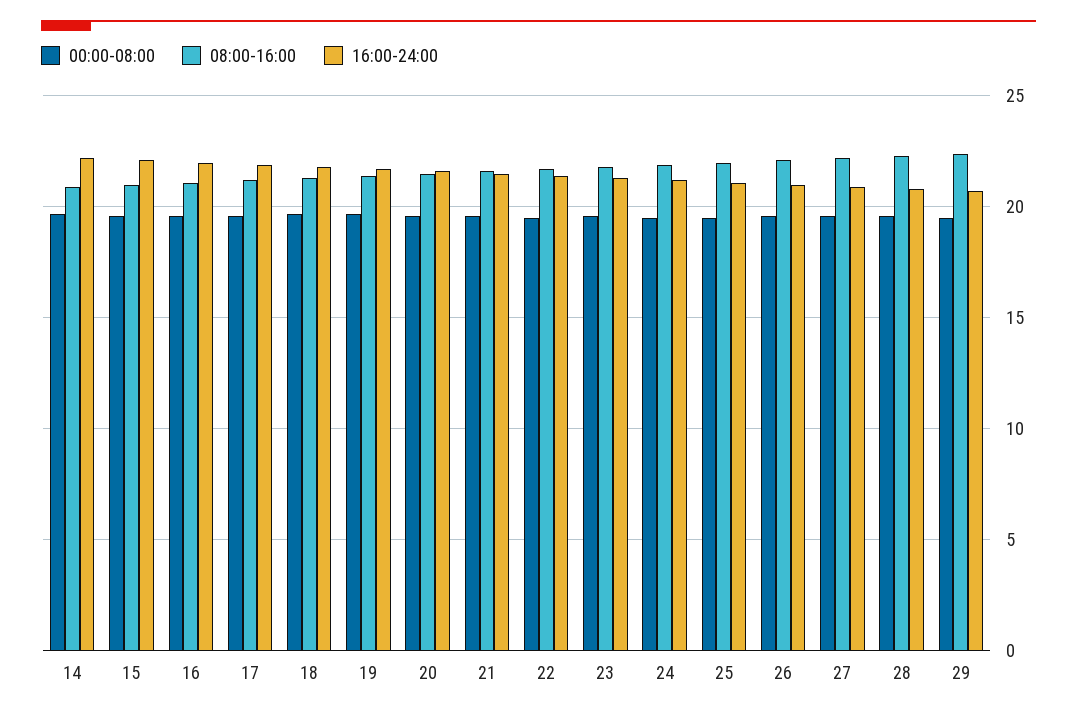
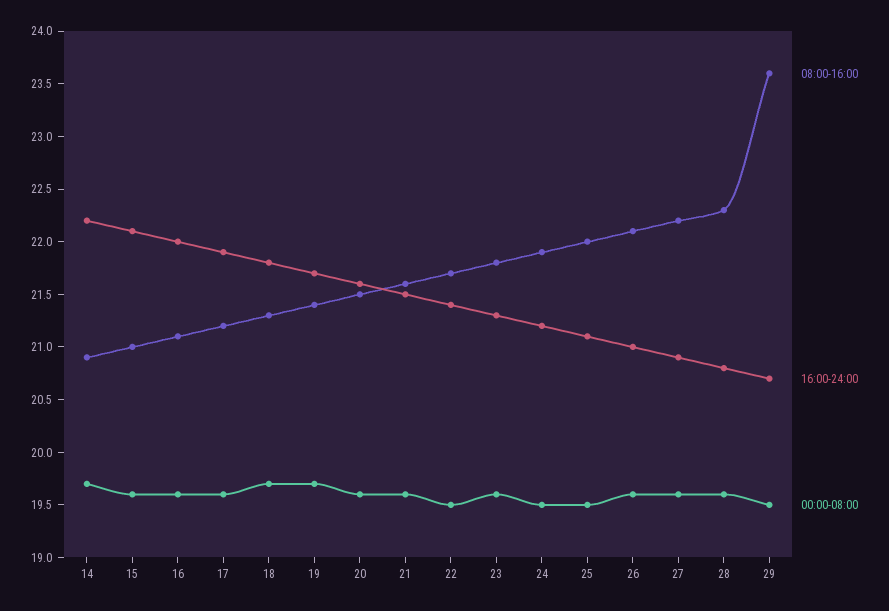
  {
    "00:00-08:00": {
      "14": 19.7,
      "15": 19.6,
      "16": 19.6,
      "17": 19.6,
      "18": 19.7,
      "19": 19.7,
      "20": 19.6,
      "21": 19.6,
      "22": 19.5,
      "23": 19.6,
      "24": 19.5,
      "25": 19.5,
      "26": 19.6,
      "27": 19.6,
      "28": 19.6,
      "29": 19.5
    },
    "08:00-16:00": {
      "14": 20.9,
      "15": 21,
      "16": 21.1,
      "17": 21.2,
      "18": 21.3,
      "19": 21.4,
      "20": 21.5,
      "21": 21.6,
      "22": 21.7,
      "23": 21.8,
      "24": 21.9,
      "25": 22,
      "26": 22.1,
      "27": 22.2,
      "28": 22.3,
-     "29": 22.5
+     "29": 23.6
    },
    "16:00-24:00": {
      "14": 22.2,
      "15": 22.1,
      "16": 22,
      "17": 21.9,
      "18": 21.8,
      "19": 21.7,
      "20": 21.6,
      "21": 21.5,
      "22": 21.4,
      "23": 21.3,
      "24": 21.2,
      "25": 21.1,
      "26": 21,
      "27": 20.9,
      "28": 20.8,
      "29": 20.7
    }
  }

